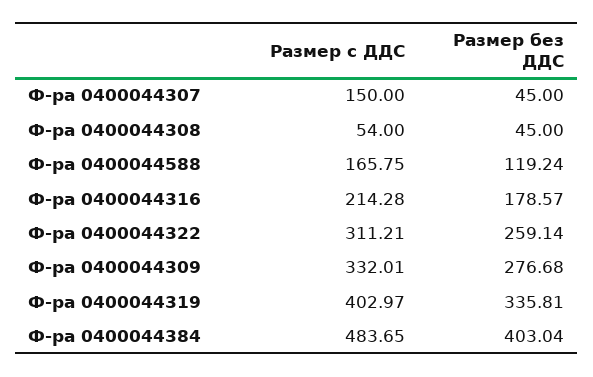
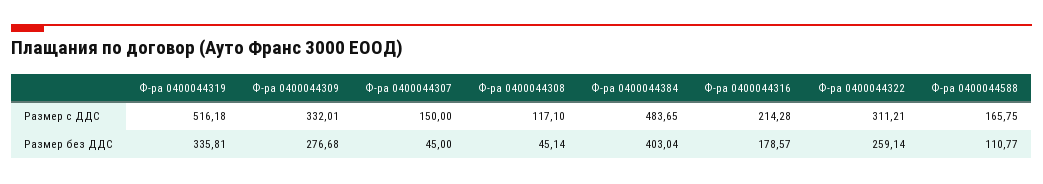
  {
    "Размер с ДДС": {
      "Ф-ра 0400044307": 150,
-     "Ф-ра 0400044308": 54,
+     "Ф-ра 0400044308": 117.1,
      "Ф-ра 0400044588": 165.75,
      "Ф-ра 0400044316": 214.28,
      "Ф-ра 0400044322": 311.21,
      "Ф-ра 0400044309": 332.01,
-     "Ф-ра 0400044319": 402.97,
+     "Ф-ра 0400044319": 516.18,
      "Ф-ра 0400044384": 483.65
    },
    "Размер без ДДС": {
      "Ф-ра 0400044307": 45,
-     "Ф-ра 0400044308": 45,
+     "Ф-ра 0400044308": 45.14,
-     "Ф-ра 0400044588": 119.24,
+     "Ф-ра 0400044588": 110.77,
      "Ф-ра 0400044316": 178.57,
      "Ф-ра 0400044322": 259.14,
      "Ф-ра 0400044309": 276.68,
      "Ф-ра 0400044319": 335.81,
      "Ф-ра 0400044384": 403.04
    }
  }

